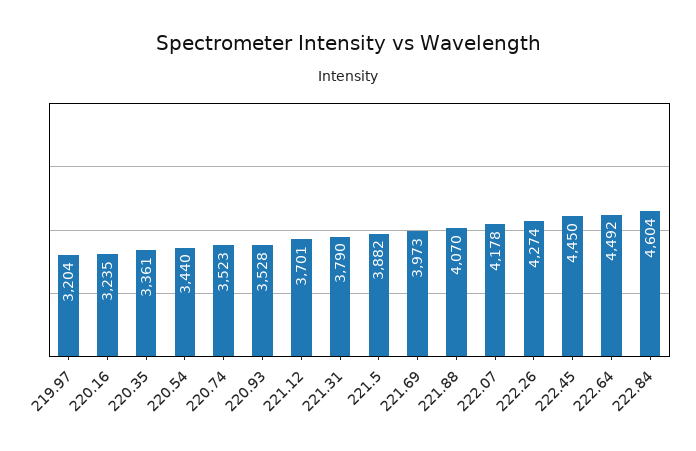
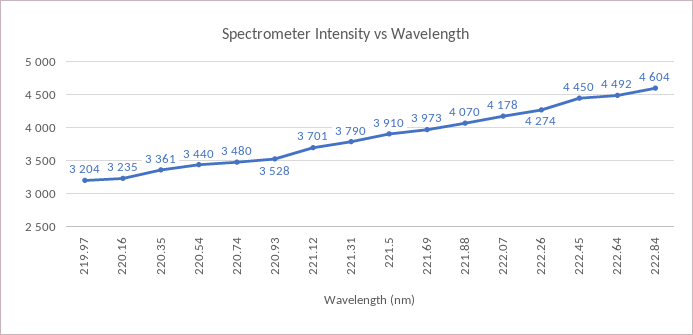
  {
    "219.97": 3204,
    "220.16": 3235,
    "220.35": 3361,
    "220.54": 3440,
-   "220.74": 3523,
+   "220.74": 3480,
    "220.93": 3528,
    "221.12": 3701,
    "221.31": 3790,
-   "221.5": 3882,
+   "221.5": 3910,
    "221.69": 3973,
    "221.88": 4070,
    "222.07": 4178,
    "222.26": 4274,
    "222.45": 4450,
    "222.64": 4492,
    "222.84": 4604
  }

